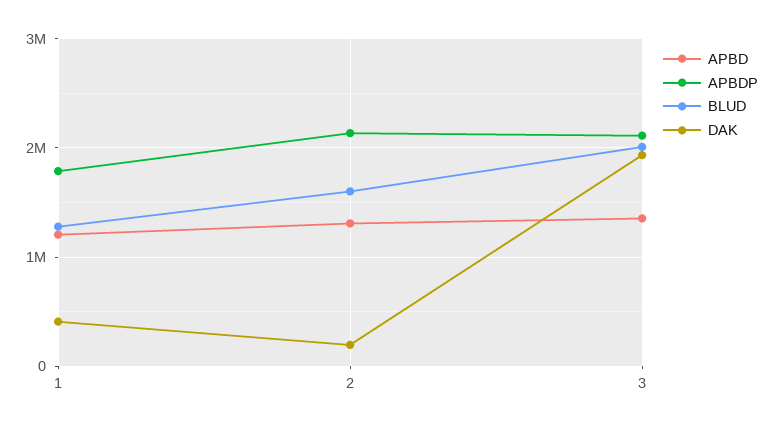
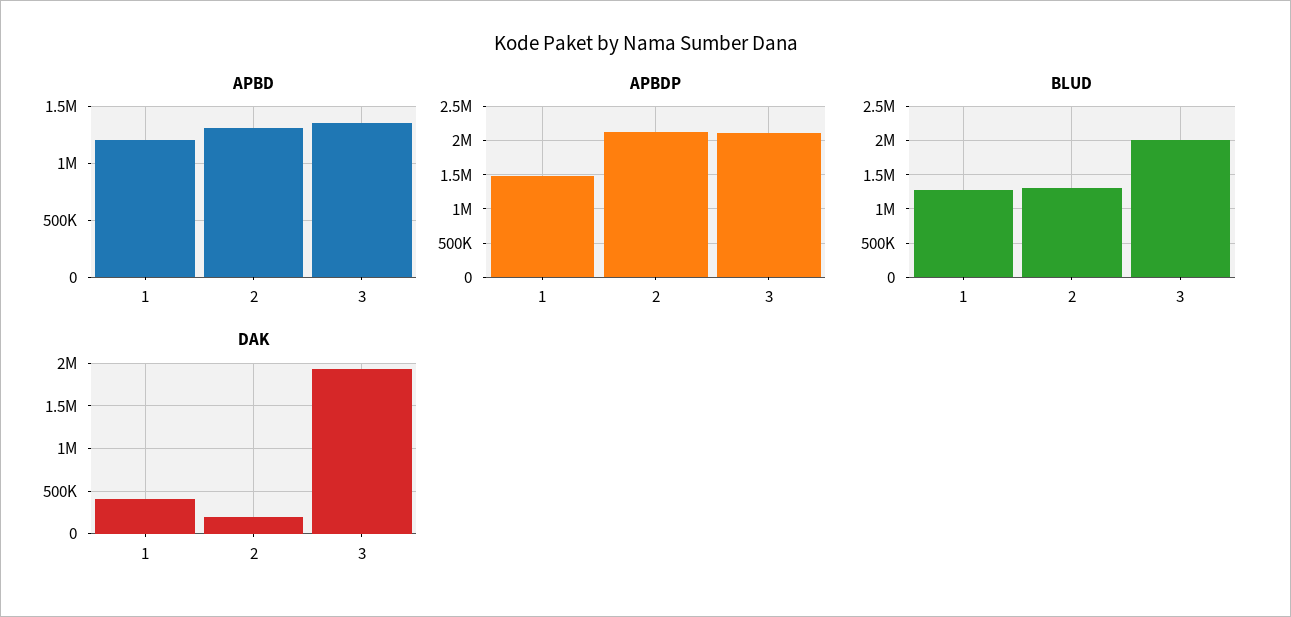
  {
    "APBD": {
      "1": 1200000,
      "2": 1300000,
      "3": 1400000
    },
    "APBDP": {
-     "1": 1800000,
+     "1": 1500000,
      "2": 2100000,
      "3": 2100000
    },
    "BLUD": {
      "1": 1300000,
-     "2": 1600000,
+     "2": 1300000,
      "3": 2000000
    },
    "DAK": {
      "1": 400000,
      "2": 200000,
      "3": 1900000
    }
  }

